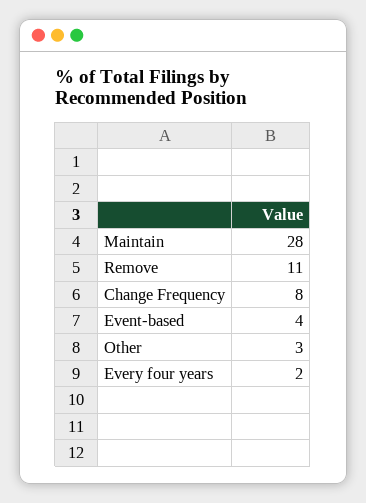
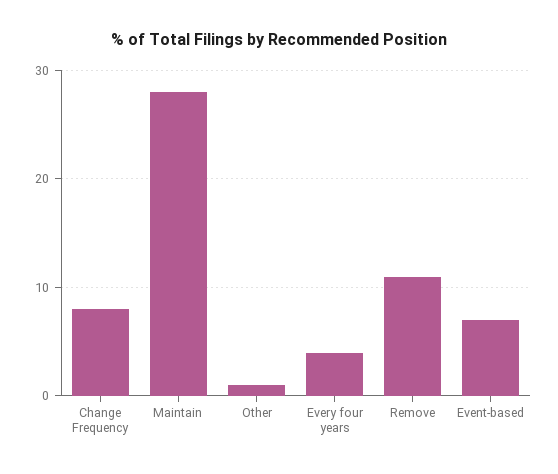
  {
    "Maintain": 28,
    "Remove": 11,
    "Change Frequency": 8,
-   "Event-based": 4,
+   "Event-based": 7,
-   "Other": 3,
+   "Other": 1,
-   "Every four years": 2
+   "Every four years": 4
  }

